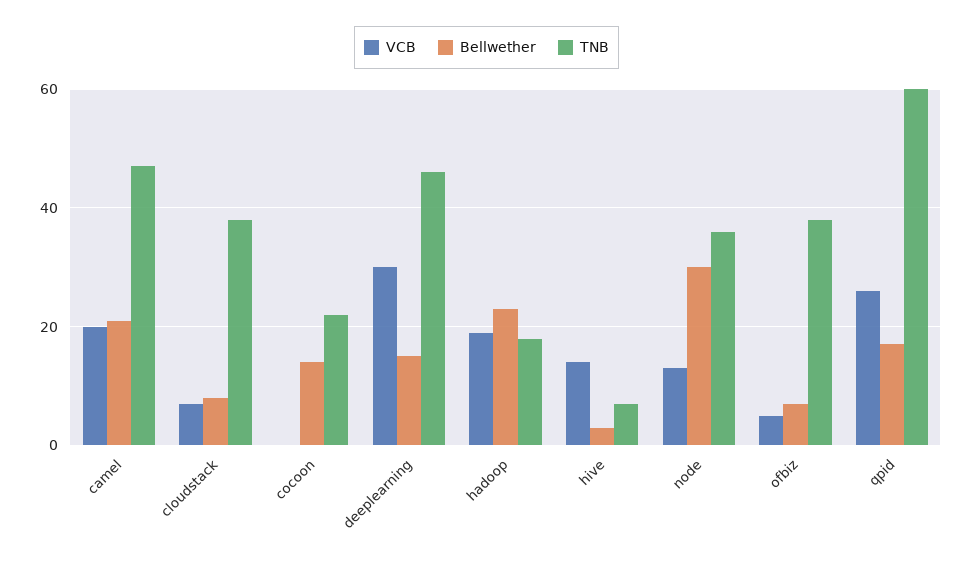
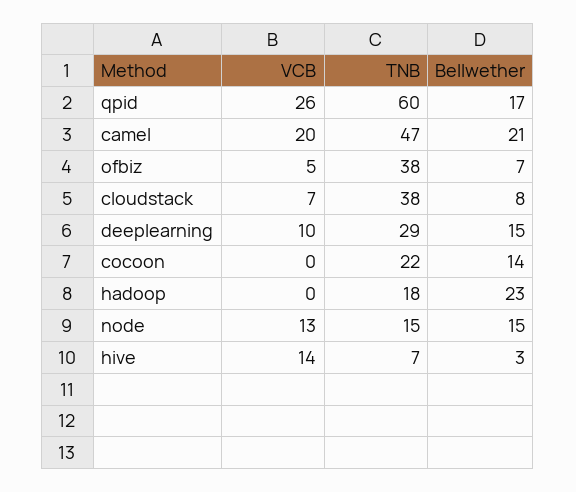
  {
    "VCB": {
      "camel": 20,
      "cloudstack": 7,
      "cocoon": 0,
-     "deeplearning": 30,
+     "deeplearning": 10,
-     "hadoop": 20,
+     "hadoop": 0,
      "hive": 14,
      "node": 13,
      "ofbiz": 5,
      "qpid": 26
    },
    "Bellwether": {
      "camel": 21,
      "cloudstack": 8,
      "cocoon": 14,
      "deeplearning": 15,
      "hadoop": 23,
      "hive": 3,
-     "node": 30,
+     "node": 15,
      "ofbiz": 7,
      "qpid": 17
    },
    "TNB": {
      "camel": 47,
      "cloudstack": 38,
      "cocoon": 22,
-     "deeplearning": 45,
+     "deeplearning": 29,
      "hadoop": 18,
      "hive": 7,
-     "node": 35,
+     "node": 15,
      "ofbiz": 38,
      "qpid": 60
    }
  }

